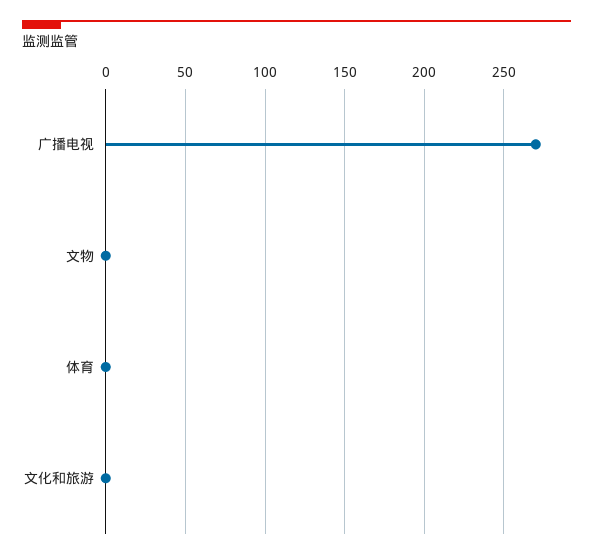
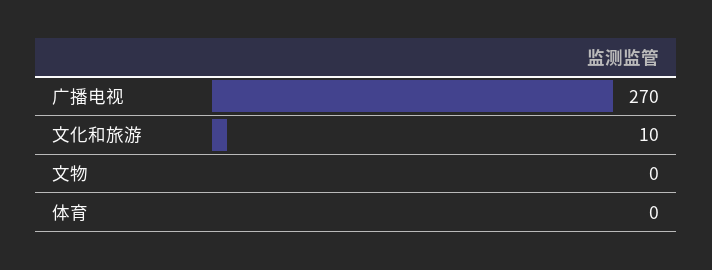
  {
    "广播电视": 270,
    "文物": 0,
    "体育": 0,
-   "文化和旅游": 0
+   "文化和旅游": 10
  }

